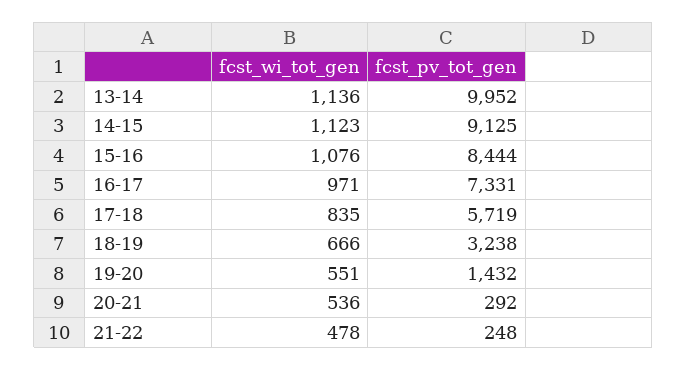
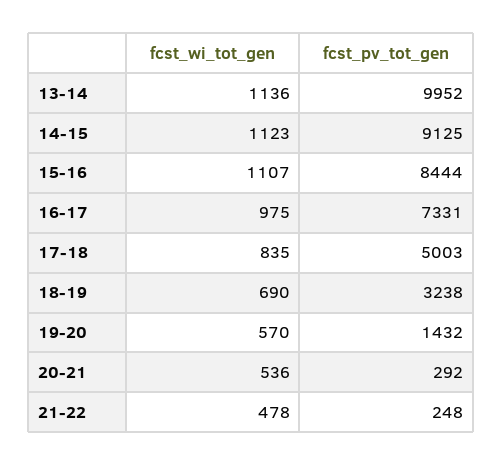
  {
    "fcst_wi_tot_gen": {
      "13-14": 1136,
      "14-15": 1123,
-     "15-16": 1076,
+     "15-16": 1107,
-     "16-17": 971,
+     "16-17": 975,
      "17-18": 835,
-     "18-19": 666,
+     "18-19": 690,
-     "19-20": 551,
+     "19-20": 570,
      "20-21": 536,
      "21-22": 478
    },
    "fcst_pv_tot_gen": {
      "13-14": 9952,
      "14-15": 9125,
      "15-16": 8444,
      "16-17": 7331,
-     "17-18": 5719,
+     "17-18": 5003,
      "18-19": 3238,
      "19-20": 1432,
      "20-21": 292,
      "21-22": 248
    }
  }

